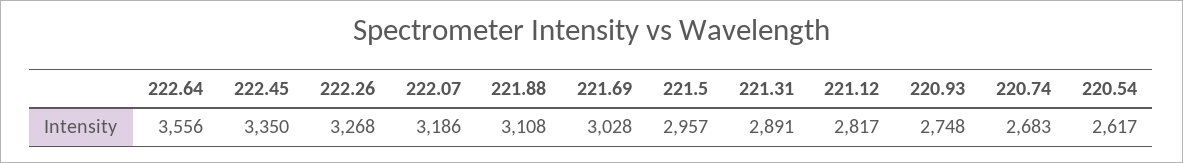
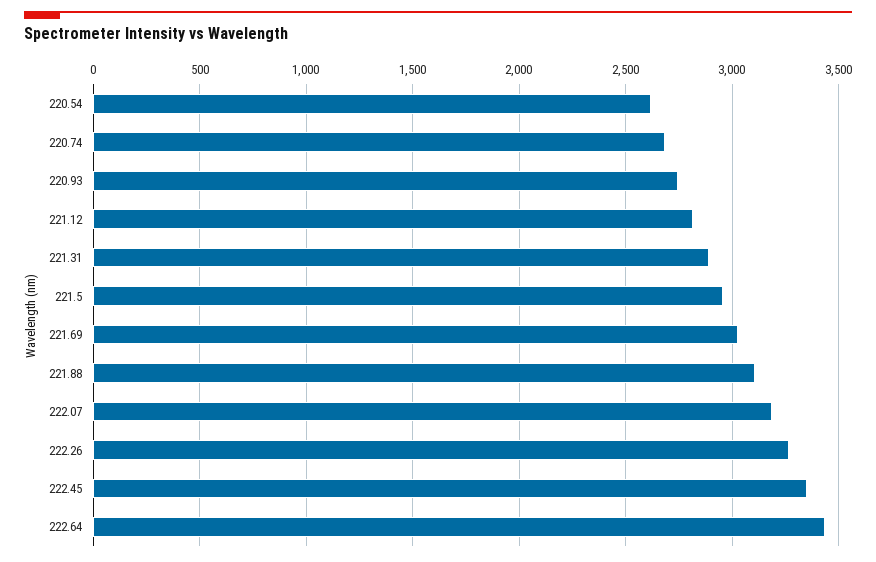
  {
-   "222.64": 3556,
+   "222.64": 3450,
    "222.45": 3350,
    "222.26": 3268,
    "222.07": 3186,
    "221.88": 3108,
    "221.69": 3028,
    "221.5": 2957,
    "221.31": 2891,
    "221.12": 2817,
    "220.93": 2748,
    "220.74": 2683,
    "220.54": 2617
  }

